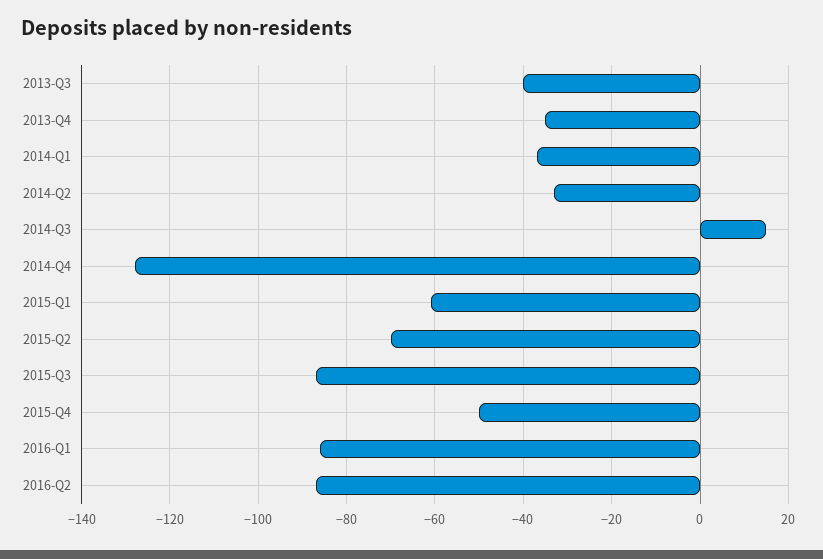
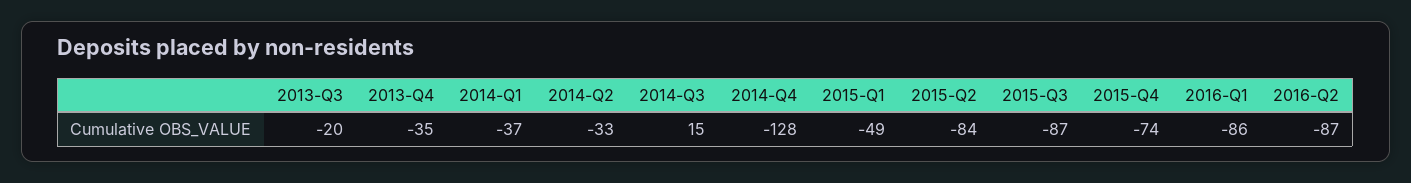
  {
-   "2013-Q3": -40,
+   "2013-Q3": -20,
    "2013-Q4": -35,
    "2014-Q1": -37,
    "2014-Q2": -33,
    "2014-Q3": 15,
    "2014-Q4": -128,
-   "2015-Q1": -60,
+   "2015-Q1": -49,
-   "2015-Q2": -70,
+   "2015-Q2": -84,
    "2015-Q3": -87,
-   "2015-Q4": -50,
+   "2015-Q4": -74,
    "2016-Q1": -86,
    "2016-Q2": -87
  }

